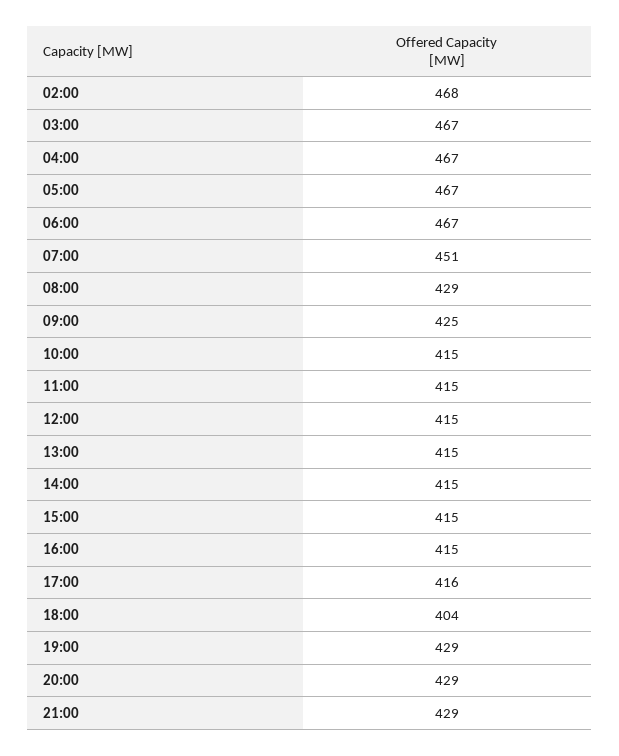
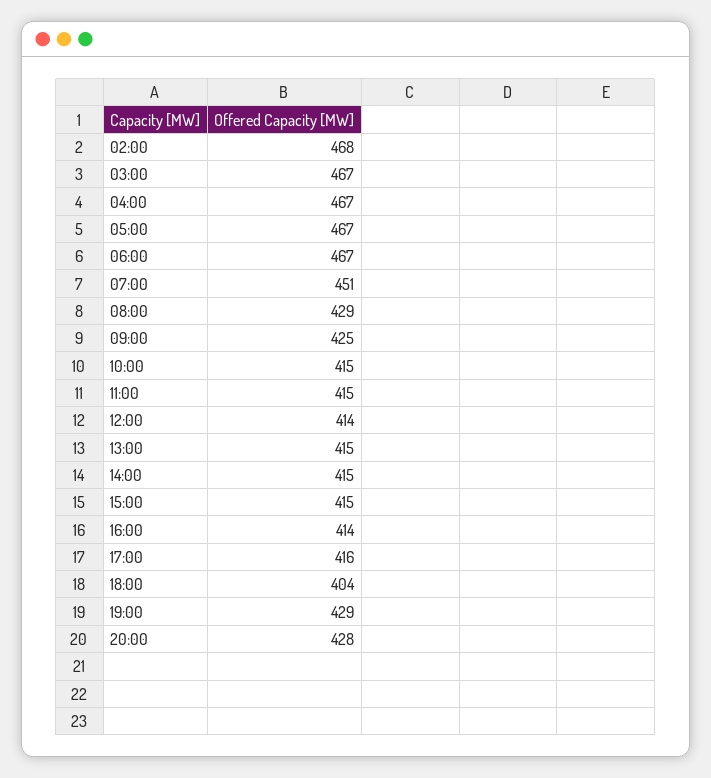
  {
    "02:00": 468,
    "03:00": 467,
    "04:00": 467,
    "05:00": 467,
    "06:00": 467,
    "07:00": 451,
    "08:00": 429,
    "09:00": 425,
    "10:00": 415,
    "11:00": 415,
-   "12:00": 415,
+   "12:00": 414,
    "13:00": 415,
    "14:00": 415,
    "15:00": 415,
-   "16:00": 415,
+   "16:00": 414,
    "17:00": 416,
    "18:00": 404,
    "19:00": 429,
-   "20:00": 429,
+   "20:00": 428
-   "21:00": 429
  }

